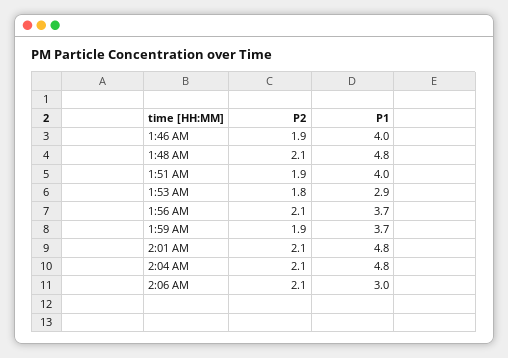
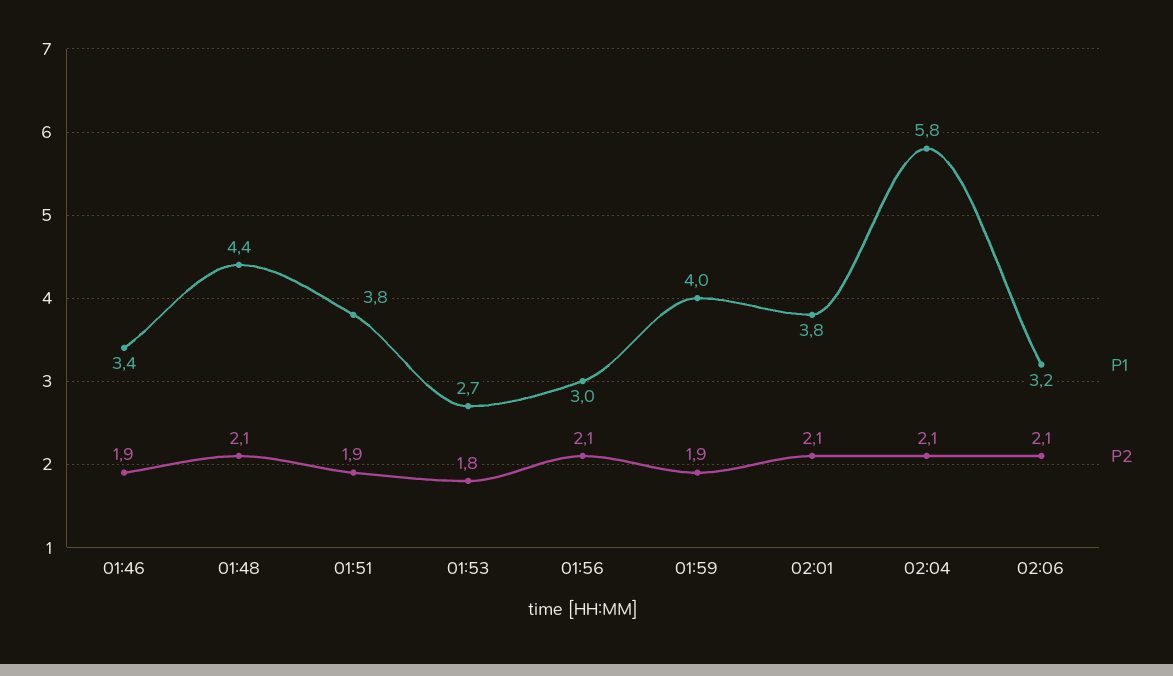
  {
    "P2": {
      "1:46 AM": 1.9,
      "1:48 AM": 2.1,
      "1:51 AM": 1.9,
      "1:53 AM": 1.8,
      "1:56 AM": 2.1,
      "1:59 AM": 1.9,
      "2:01 AM": 2.1,
      "2:04 AM": 2.1,
      "2:06 AM": 2.1
    },
    "P1": {
-     "1:46 AM": 4,
+     "1:46 AM": 3.4,
-     "1:48 AM": 4.8,
+     "1:48 AM": 4.4,
-     "1:51 AM": 4,
+     "1:51 AM": 3.8,
-     "1:53 AM": 2.9,
+     "1:53 AM": 2.7,
-     "1:56 AM": 3.7,
+     "1:56 AM": 3,
-     "1:59 AM": 3.7,
+     "1:59 AM": 4,
-     "2:01 AM": 4.8,
+     "2:01 AM": 3.8,
-     "2:04 AM": 4.8,
+     "2:04 AM": 5.8,
-     "2:06 AM": 3
+     "2:06 AM": 3.2
    }
  }

